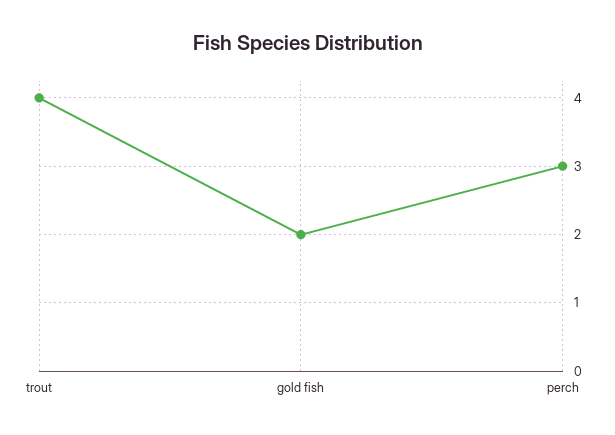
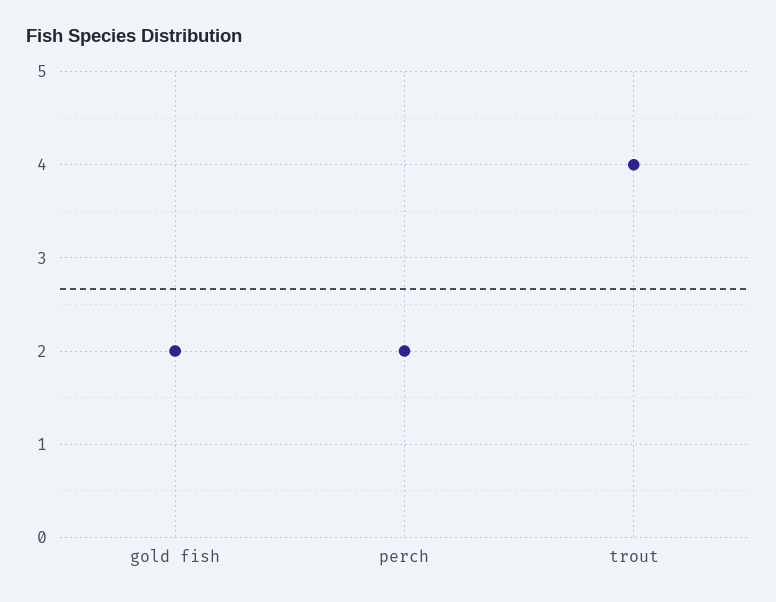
  {
    "trout": 4,
    "gold fish": 2,
-   "perch": 3
+   "perch": 2
  }

